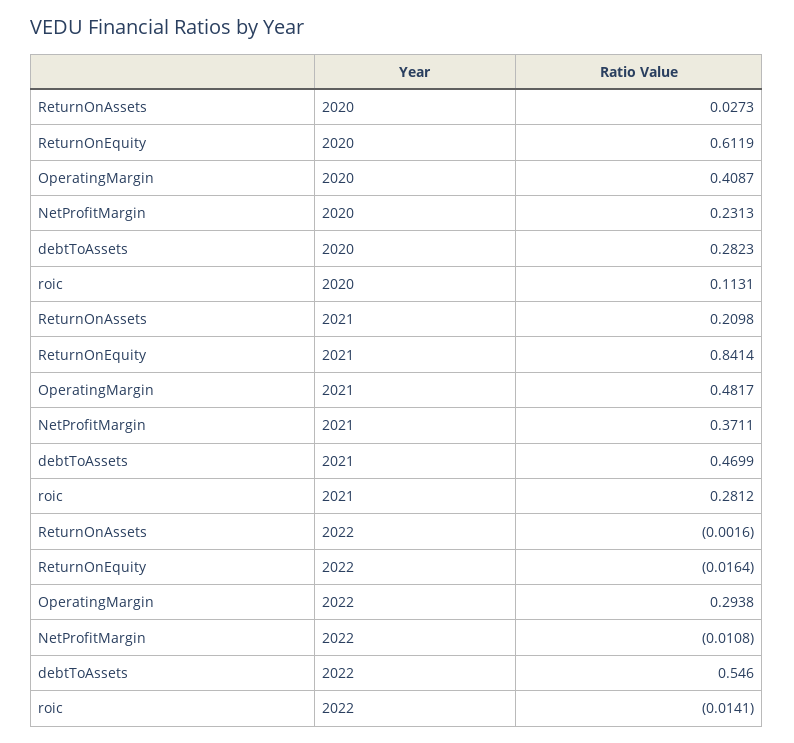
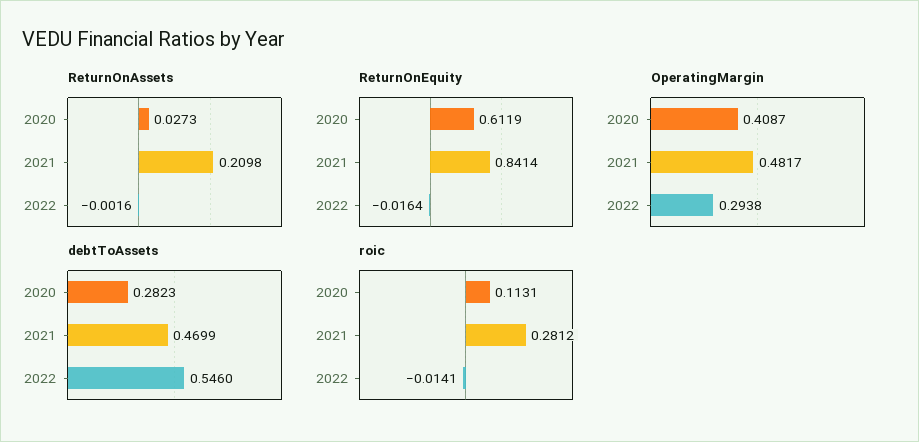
  {
    "ReturnOnAssets": {
      "2020": 0.0273,
      "2021": 0.2098,
      "2022": -0.0016
    },
    "ReturnOnEquity": {
      "2020": 0.6119,
      "2021": 0.8414,
      "2022": -0.0164
    },
    "OperatingMargin": {
      "2020": 0.4087,
      "2021": 0.4817,
      "2022": 0.2938
    },
-   "NetProfitMargin": {
-     "2020": 0.2313,
-     "2021": 0.3711,
-     "2022": -0.0108
-   },
    "debtToAssets": {
      "2020": 0.2823,
      "2021": 0.4699,
      "2022": 0.546
    },
    "roic": {
      "2020": 0.1131,
      "2021": 0.2812,
      "2022": -0.0141
    }
  }

